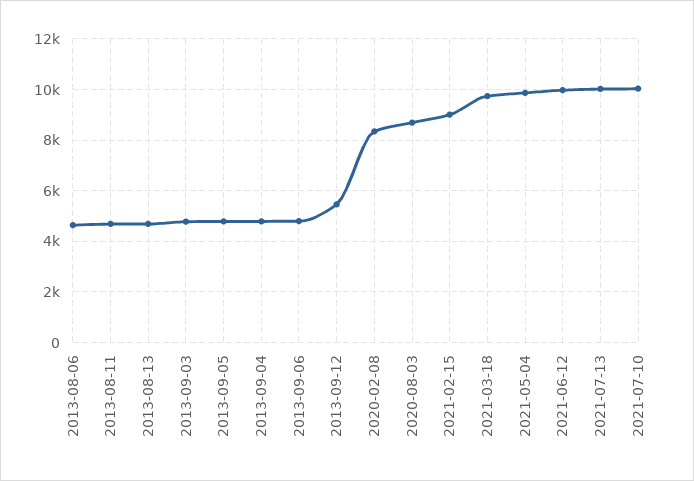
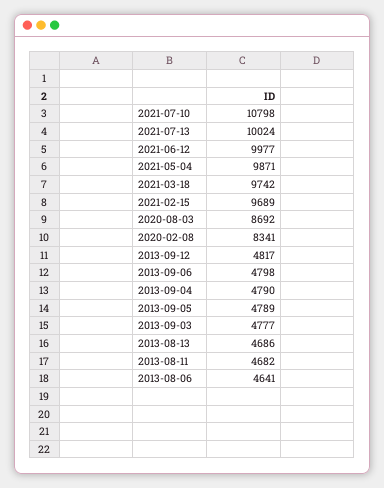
  {
    "2013-08-06": 4641,
    "2013-08-11": 4682,
    "2013-08-13": 4686,
    "2013-09-03": 4777,
    "2013-09-05": 4789,
    "2013-09-04": 4790,
    "2013-09-06": 4798,
-   "2013-09-12": 5500,
+   "2013-09-12": 4817,
    "2020-02-08": 8341,
    "2020-08-03": 8692,
-   "2021-02-15": 9000,
+   "2021-02-15": 9689,
    "2021-03-18": 9742,
    "2021-05-04": 9871,
    "2021-06-12": 9977,
    "2021-07-13": 10024,
-   "2021-07-10": 10000
+   "2021-07-10": 10798
  }

